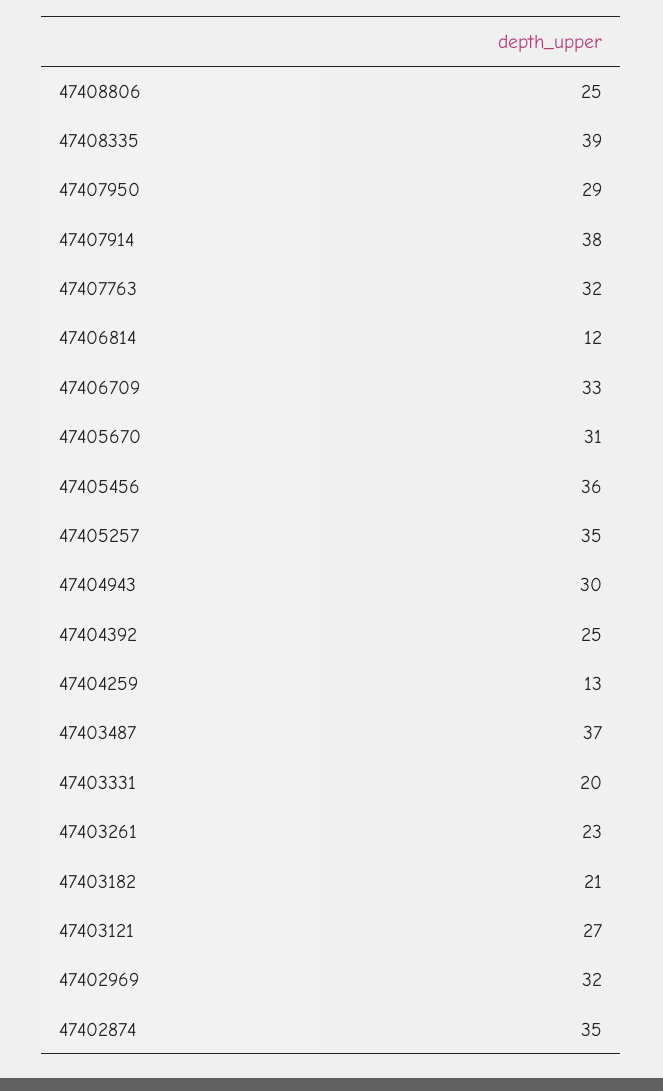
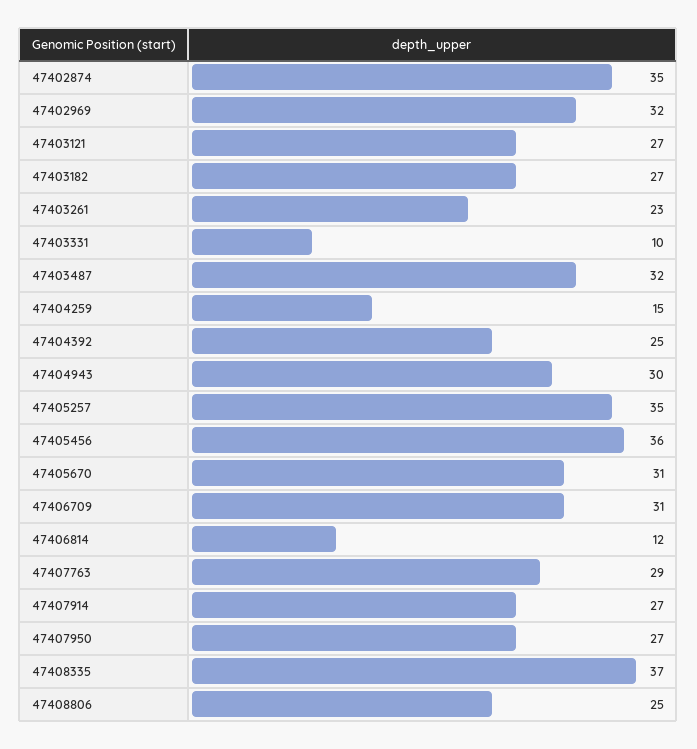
  {
    "47408806": 25,
-   "47408335": 39,
+   "47408335": 37,
-   "47407950": 29,
+   "47407950": 27,
-   "47407914": 38,
+   "47407914": 27,
-   "47407763": 32,
+   "47407763": 29,
    "47406814": 12,
-   "47406709": 33,
+   "47406709": 31,
    "47405670": 31,
    "47405456": 36,
    "47405257": 35,
    "47404943": 30,
    "47404392": 25,
-   "47404259": 13,
+   "47404259": 15,
-   "47403487": 37,
+   "47403487": 32,
-   "47403331": 20,
+   "47403331": 10,
    "47403261": 23,
-   "47403182": 21,
+   "47403182": 27,
    "47403121": 27,
    "47402969": 32,
    "47402874": 35
  }

